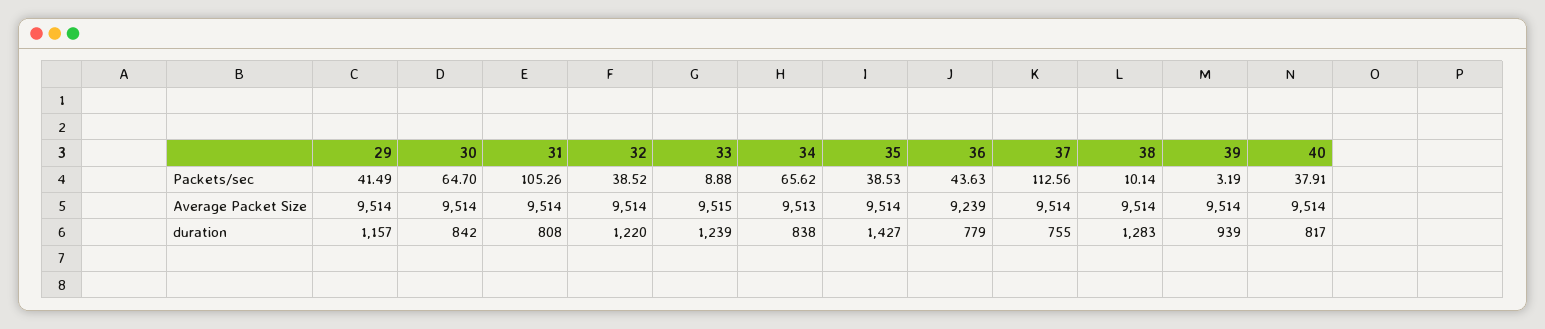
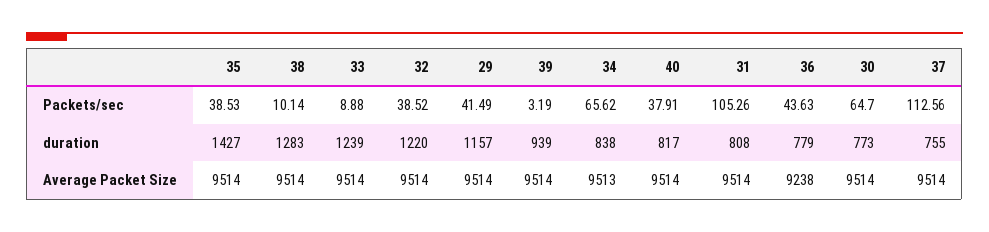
  {
    "29": {
      "Packets/sec": 41.49,
      "Average Packet Size": 9514,
      "duration": 1157
    },
    "30": {
      "Packets/sec": 64.7,
      "Average Packet Size": 9514,
-     "duration": 842
+     "duration": 773
    },
    "31": {
      "Packets/sec": 105.26,
      "Average Packet Size": 9514,
      "duration": 808
    },
    "32": {
      "Packets/sec": 38.52,
      "Average Packet Size": 9514,
      "duration": 1220
    },
    "33": {
      "Packets/sec": 8.88,
-     "Average Packet Size": 9515,
+     "Average Packet Size": 9514,
      "duration": 1239
    },
    "34": {
      "Packets/sec": 65.62,
      "Average Packet Size": 9513,
      "duration": 838
    },
    "35": {
      "Packets/sec": 38.53,
      "Average Packet Size": 9514,
      "duration": 1427
    },
    "36": {
      "Packets/sec": 43.63,
-     "Average Packet Size": 9239,
+     "Average Packet Size": 9238,
      "duration": 779
    },
    "37": {
      "Packets/sec": 112.56,
      "Average Packet Size": 9514,
      "duration": 755
    },
    "38": {
      "Packets/sec": 10.14,
      "Average Packet Size": 9514,
      "duration": 1283
    },
    "39": {
      "Packets/sec": 3.19,
      "Average Packet Size": 9514,
      "duration": 939
    },
    "40": {
      "Packets/sec": 37.91,
      "Average Packet Size": 9514,
      "duration": 817
    }
  }

